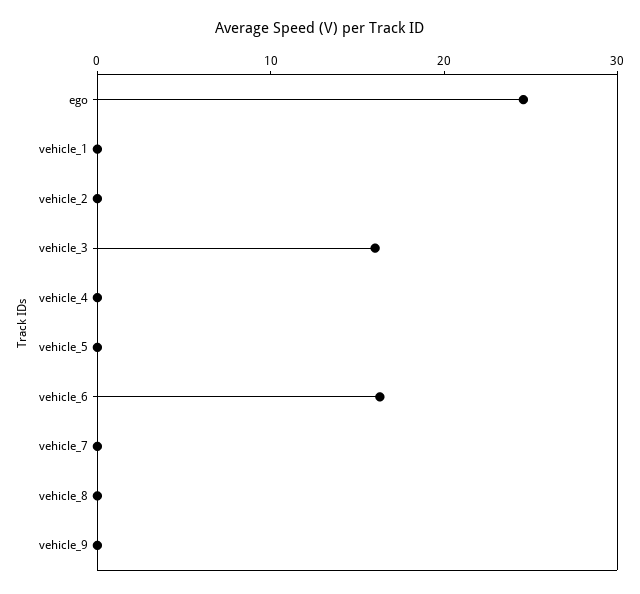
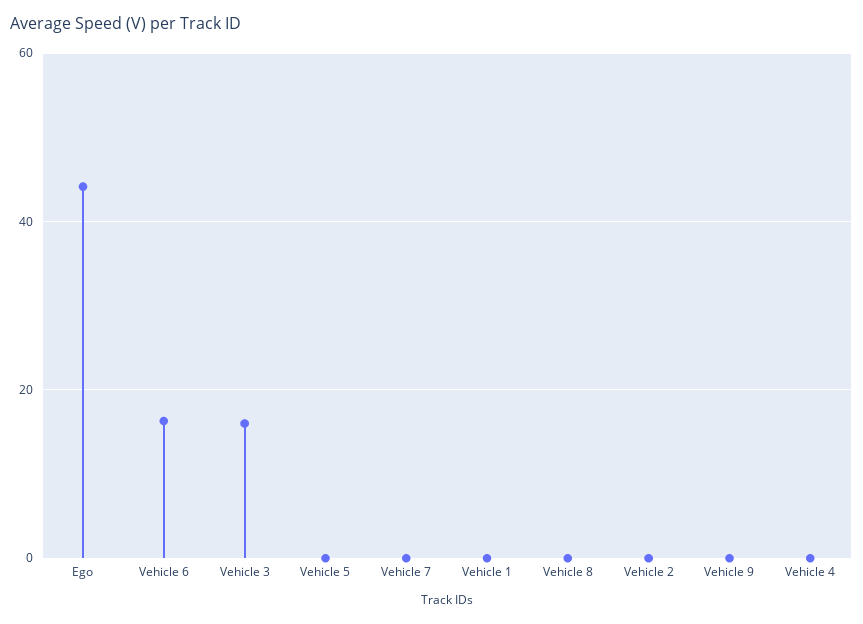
  {
-   "ego": 24,
+   "ego": 44,
    "vehicle_1": 0,
    "vehicle_2": 0,
    "vehicle_3": 16,
    "vehicle_4": 0,
    "vehicle_5": 0,
    "vehicle_6": 16,
    "vehicle_7": 0,
    "vehicle_8": 0,
    "vehicle_9": 0
  }

